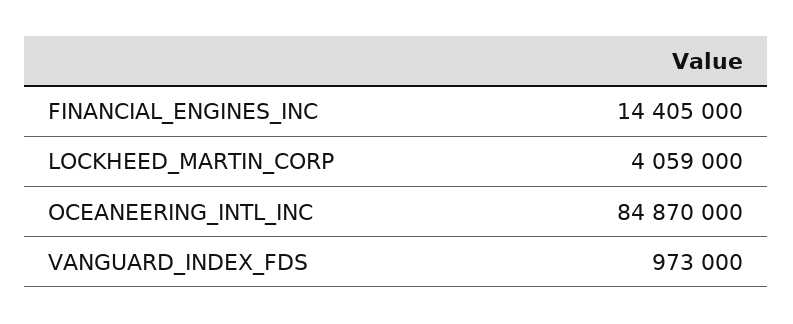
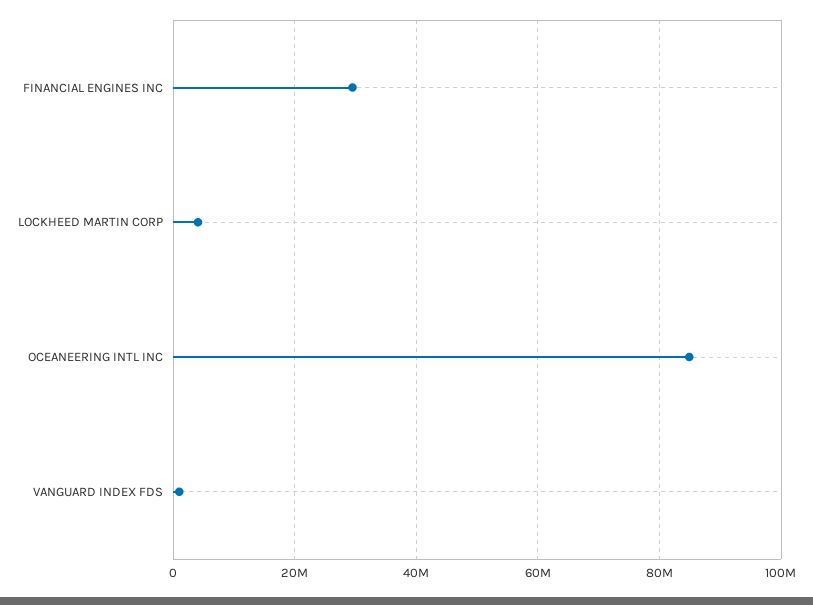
  {
-   "FINANCIAL_ENGINES_INC": 14405000,
+   "FINANCIAL_ENGINES_INC": 30000000,
    "LOCKHEED_MARTIN_CORP": 4059000,
    "OCEANEERING_INTL_INC": 84870000,
    "VANGUARD_INDEX_FDS": 973000
  }

